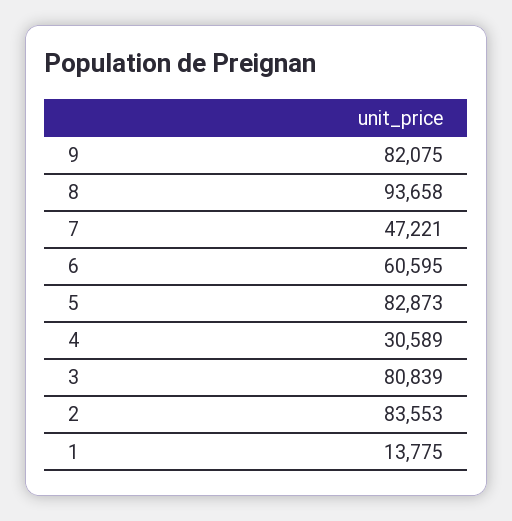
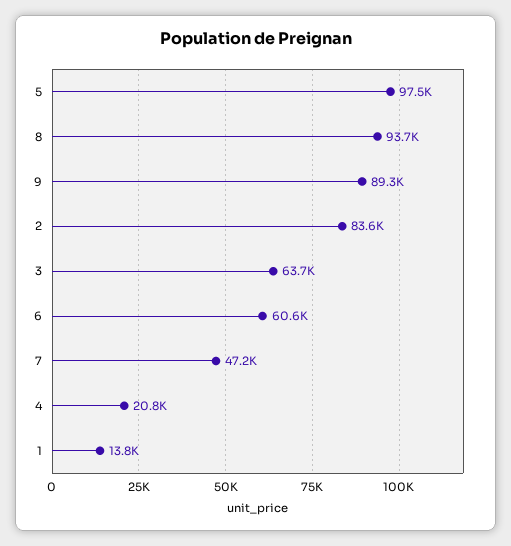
  {
-   "9": 82075,
+   "9": 89300,
    "8": 93658,
    "7": 47221,
    "6": 60595,
-   "5": 82873,
+   "5": 97500,
-   "4": 30589,
+   "4": 20800,
-   "3": 80839,
+   "3": 63700,
    "2": 83553,
    "1": 13775
  }

